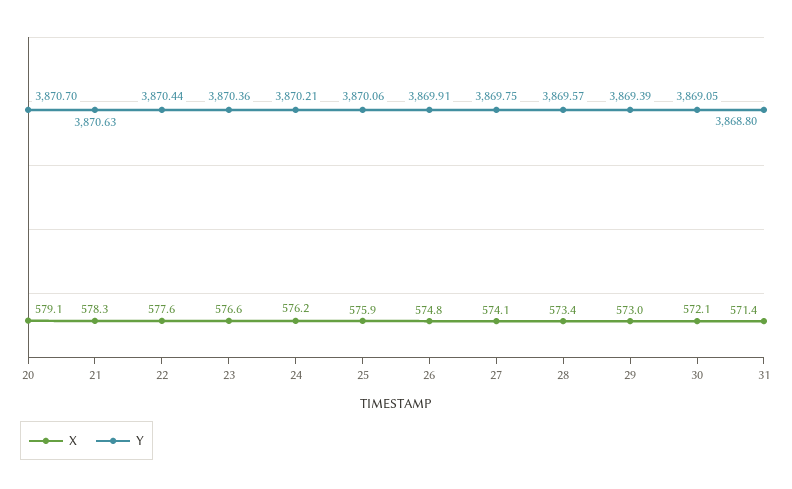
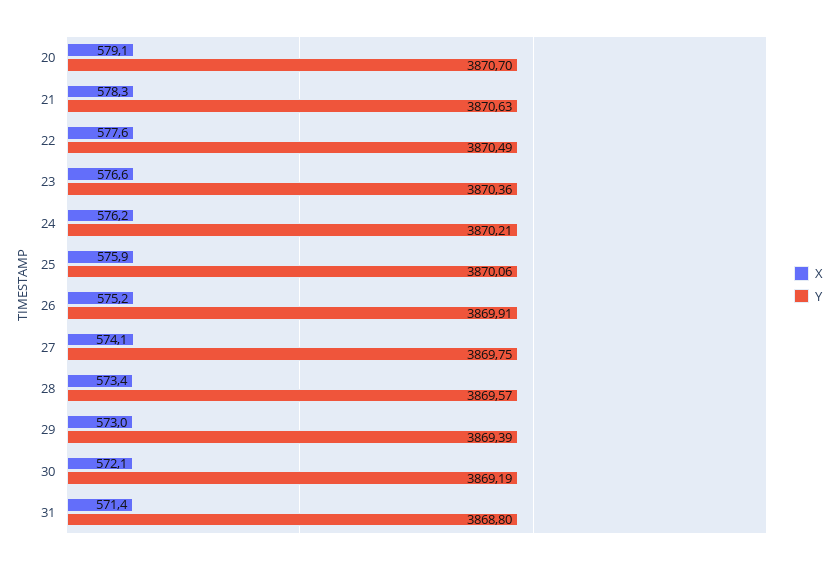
  {
    "X": {
      "20": 579.1,
      "21": 578.3,
      "22": 577.6,
      "23": 576.6,
      "24": 576.2,
      "25": 575.9,
-     "26": 574.8,
+     "26": 575.2,
      "27": 574.1,
      "28": 573.4,
      "29": 573,
      "30": 572.1,
      "31": 571.4
    },
    "Y": {
      "20": 3870.7,
      "21": 3870.63,
-     "22": 3870.44,
+     "22": 3870.49,
      "23": 3870.36,
      "24": 3870.21,
      "25": 3870.06,
      "26": 3869.91,
      "27": 3869.75,
      "28": 3869.57,
      "29": 3869.39,
-     "30": 3869.05,
+     "30": 3869.19,
      "31": 3868.8
    }
  }

